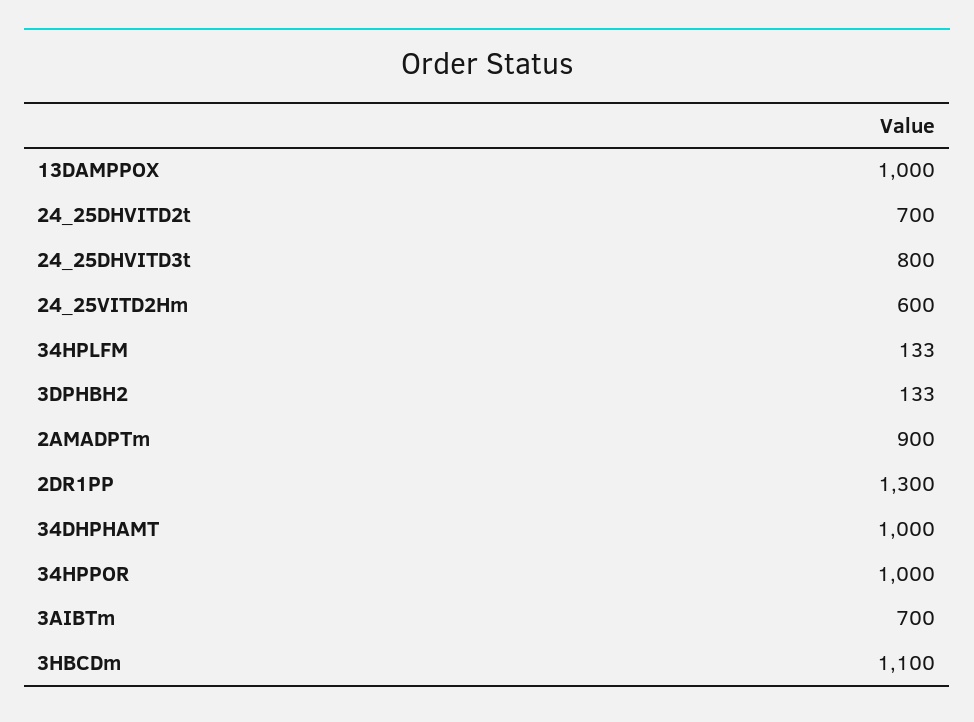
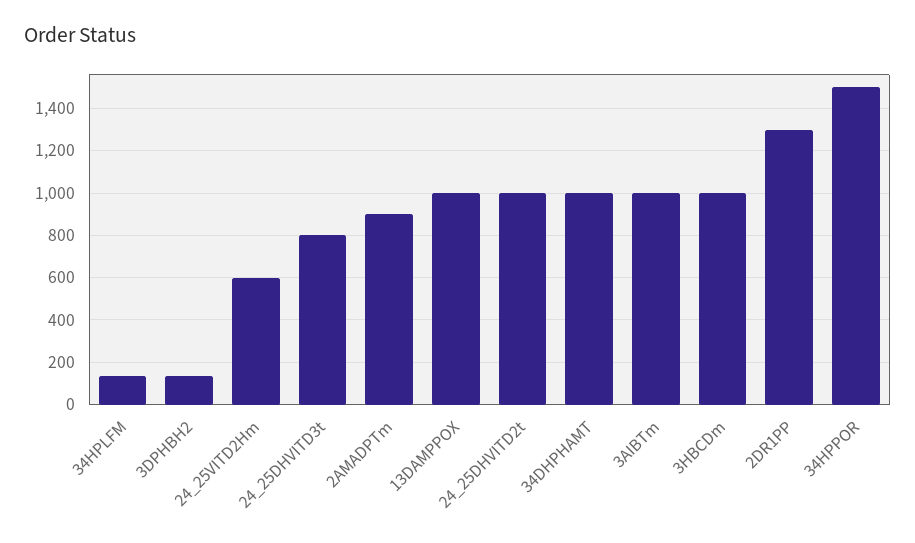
  {
    "13DAMPPOX": 1000,
-   "24_25DHVITD2t": 700,
+   "24_25DHVITD2t": 1000,
    "24_25DHVITD3t": 800,
    "24_25VITD2Hm": 600,
    "34HPLFM": 133,
    "3DPHBH2": 133,
    "2AMADPTm": 900,
    "2DR1PP": 1300,
    "34DHPHAMT": 1000,
-   "34HPPOR": 1000,
+   "34HPPOR": 1500,
-   "3AIBTm": 700,
+   "3AIBTm": 1000,
-   "3HBCDm": 1100
+   "3HBCDm": 1000
  }

